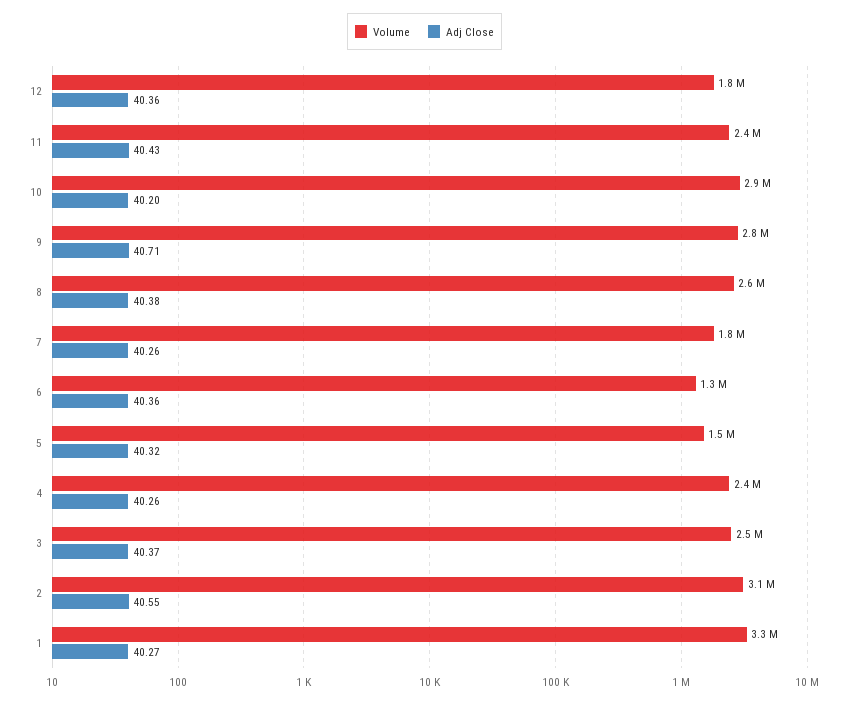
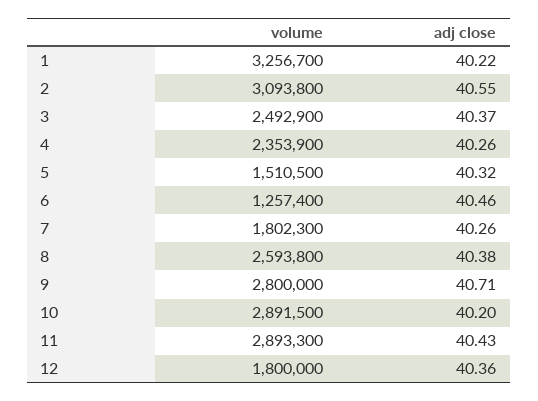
  {
    "Volume": {
      "12": 1800000,
-     "11": 2400000,
+     "11": 2893300,
      "10": 2891500,
      "9": 2800000,
      "8": 2593800,
      "7": 1802300,
      "6": 1257400,
      "5": 1510500,
      "4": 2353900,
      "3": 2492900,
      "2": 3093800,
      "1": 3256700
    },
    "Adj Close": {
      "12": 40.36,
      "11": 40.43,
      "10": 40.2,
      "9": 40.71,
      "8": 40.38,
      "7": 40.26,
-     "6": 40.36,
+     "6": 40.46,
      "5": 40.32,
      "4": 40.26,
      "3": 40.37,
      "2": 40.55,
-     "1": 40.27
+     "1": 40.22
    }
  }

